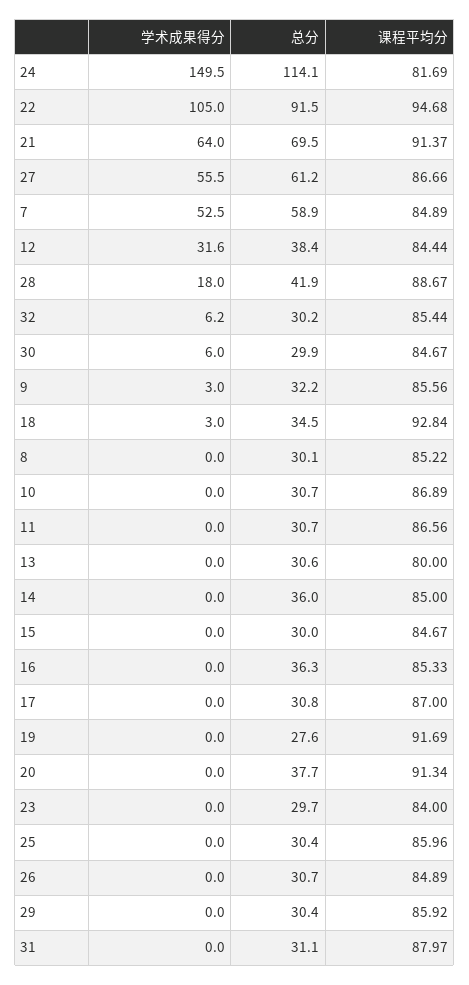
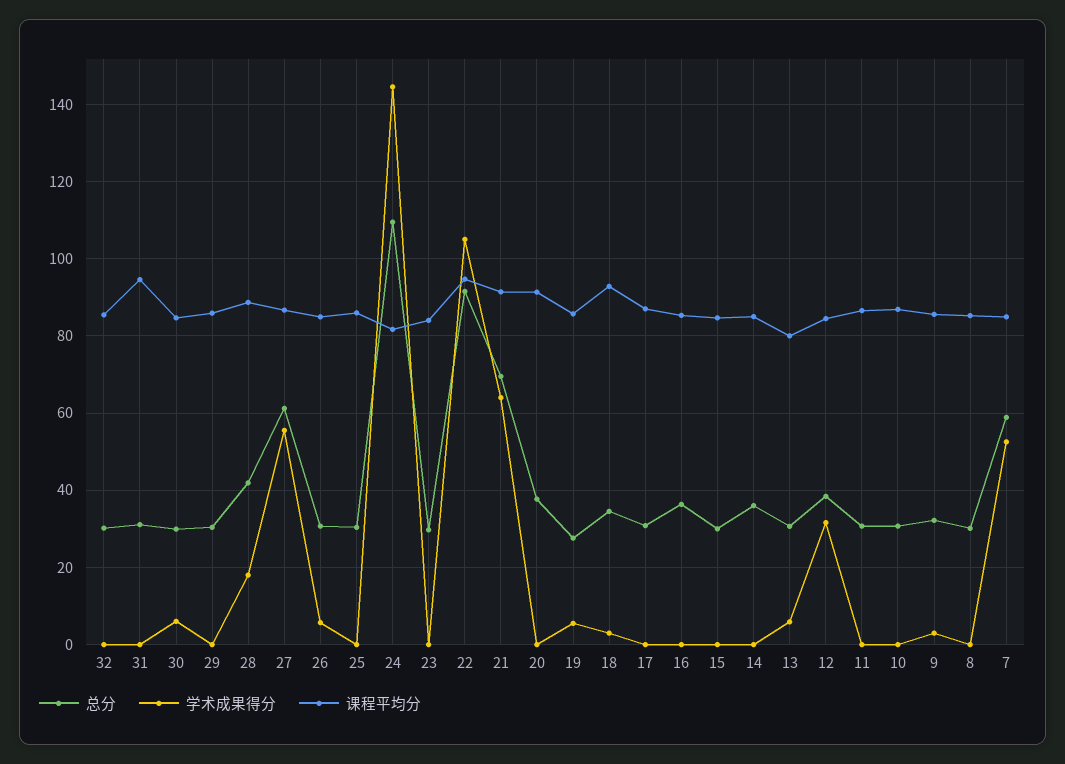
  {
    "学术成果得分": {
-     "24": 149.5,
+     "24": 144,
      "22": 105,
      "21": 64,
      "27": 55.5,
      "7": 52.5,
      "12": 31.6,
      "28": 18,
-     "32": 6.2,
+     "32": 0,
      "30": 6,
      "9": 3,
      "18": 3,
      "8": 0,
      "10": 0,
      "11": 0,
-     "13": 0,
+     "13": 6,
      "14": 0,
      "15": 0,
      "16": 0,
      "17": 0,
-     "19": 0,
+     "19": 6,
      "20": 0,
      "23": 0,
      "25": 0,
-     "26": 0,
+     "26": 6,
      "29": 0,
      "31": 0
    },
    "总分": {
-     "24": 114.1,
+     "24": 110,
      "22": 91.5,
      "21": 69.5,
      "27": 61.2,
      "7": 58.9,
      "12": 38.4,
      "28": 41.9,
      "32": 30.2,
      "30": 29.9,
      "9": 32.2,
      "18": 34.5,
      "8": 30.1,
      "10": 30.7,
      "11": 30.7,
      "13": 30.6,
      "14": 36,
      "15": 30,
      "16": 36.3,
      "17": 30.8,
      "19": 27.6,
      "20": 37.7,
      "23": 29.7,
      "25": 30.4,
      "26": 30.7,
      "29": 30.4,
      "31": 31.1
    },
    "课程平均分": {
      "24": 81.69,
      "22": 94.68,
      "21": 91.37,
      "27": 86.66,
      "7": 84.89,
      "12": 84.44,
      "28": 88.67,
      "32": 85.44,
      "30": 84.67,
      "9": 85.56,
      "18": 92.84,
      "8": 85.22,
      "10": 86.89,
      "11": 86.56,
      "13": 80,
      "14": 85,
      "15": 84.67,
      "16": 85.33,
      "17": 87,
-     "19": 91.69,
+     "19": 86,
      "20": 91.34,
      "23": 84,
      "25": 85.96,
      "26": 84.89,
      "29": 85.92,
-     "31": 87.97
+     "31": 94
    }
  }

